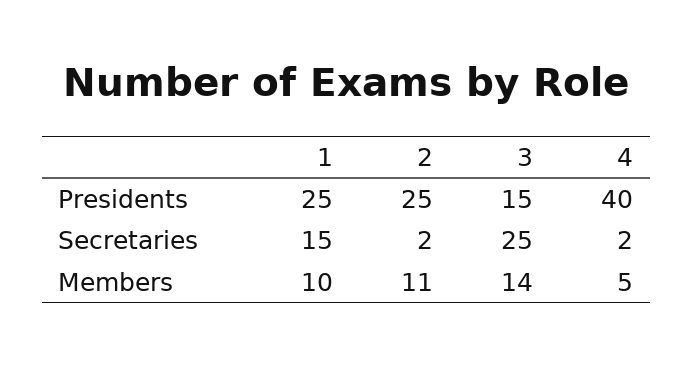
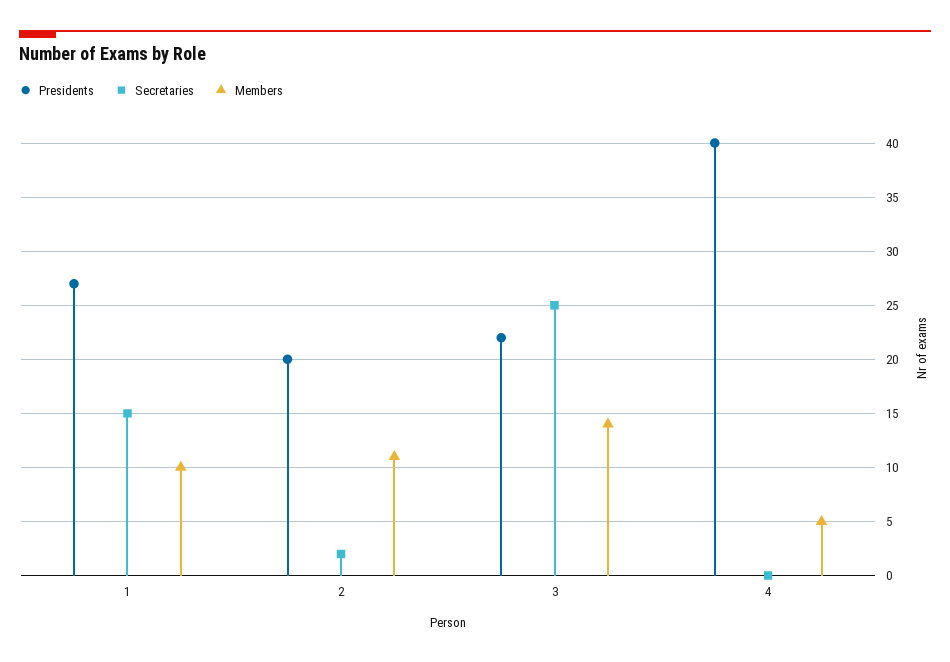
  {
    "Presidents": {
-     "1": 25,
+     "1": 27,
-     "2": 25,
+     "2": 20,
-     "3": 15,
+     "3": 22,
      "4": 40
    },
    "Secretaries": {
      "1": 15,
      "2": 2,
      "3": 25,
-     "4": 2
+     "4": 0
    },
    "Members": {
      "1": 10,
      "2": 11,
      "3": 14,
      "4": 5
    }
  }

